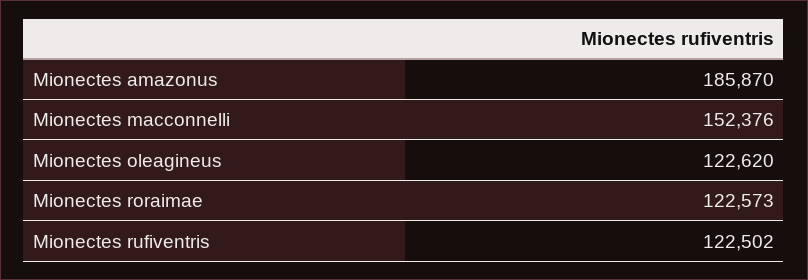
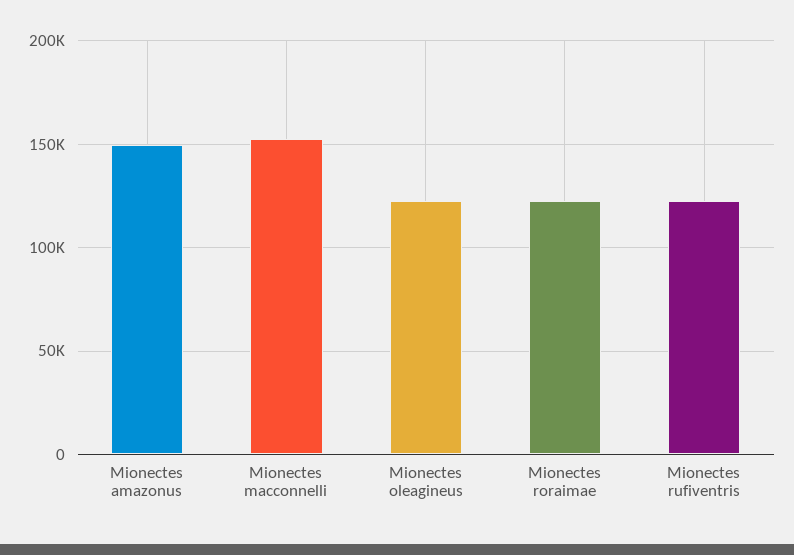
  {
-   "Mionectes amazonus": 185870,
+   "Mionectes amazonus": 150000,
    "Mionectes macconnelli": 152376,
    "Mionectes oleagineus": 122620,
    "Mionectes roraimae": 122573,
    "Mionectes rufiventris": 122502
  }

